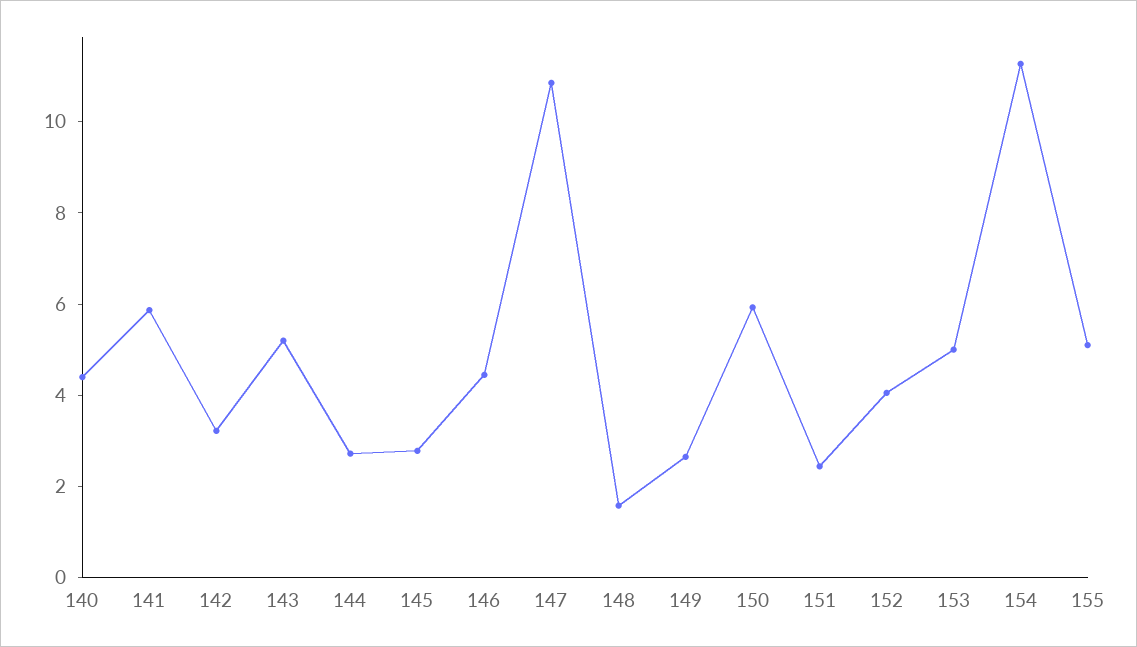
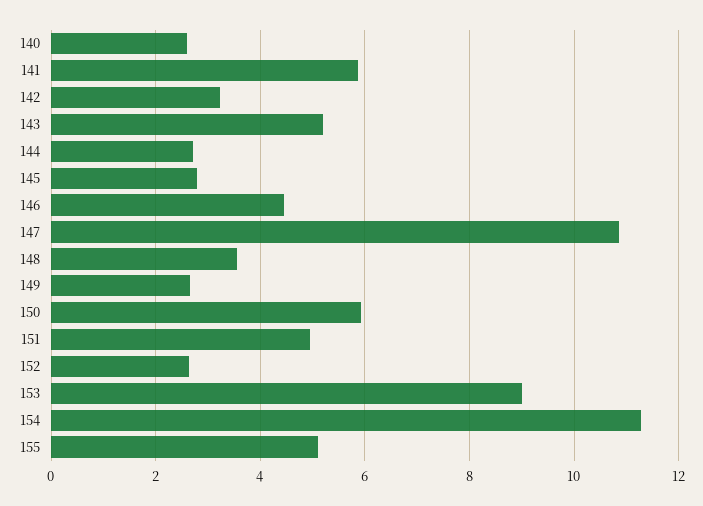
  {
-   "140": 4.5,
+   "140": 2.6,
    "141": 5.8,
    "142": 3.2,
    "143": 5.2,
    "144": 2.8,
    "145": 2.8,
    "146": 4.4,
    "147": 10.8,
-   "148": 1.5,
+   "148": 3.6,
    "149": 2.6,
    "150": 6,
-   "151": 2.5,
+   "151": 5,
-   "152": 4,
+   "152": 2.6,
-   "153": 5,
+   "153": 9,
    "154": 11.2,
    "155": 5.2
  }

